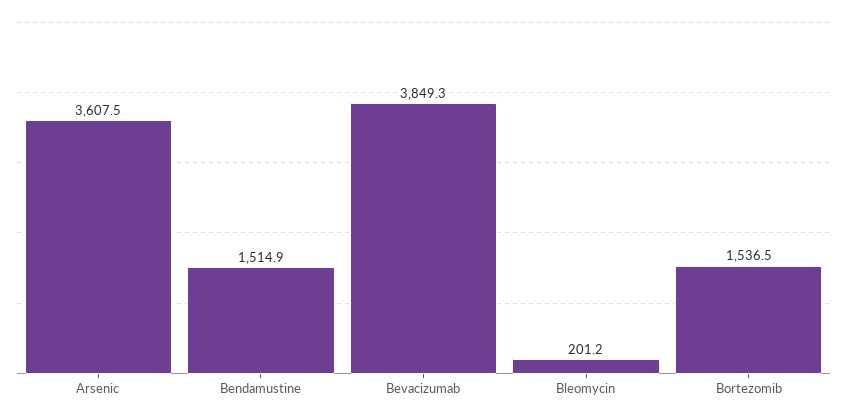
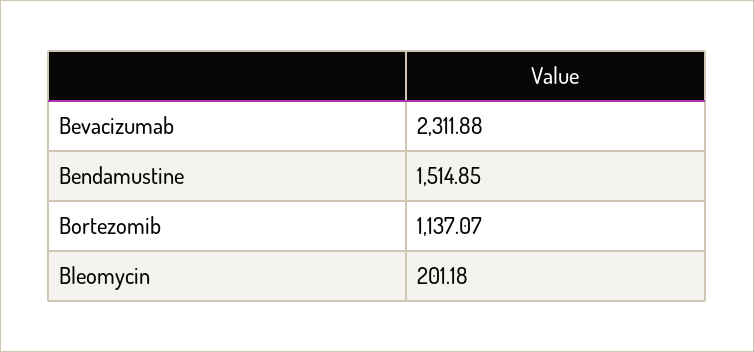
  {
-   "Arsenic": 3607.5,
    "Bendamustine": 1514.85,
-   "Bevacizumab": 3849.3,
+   "Bevacizumab": 2311.88,
    "Bleomycin": 201.18,
-   "Bortezomib": 1536.5
+   "Bortezomib": 1137.07
  }

